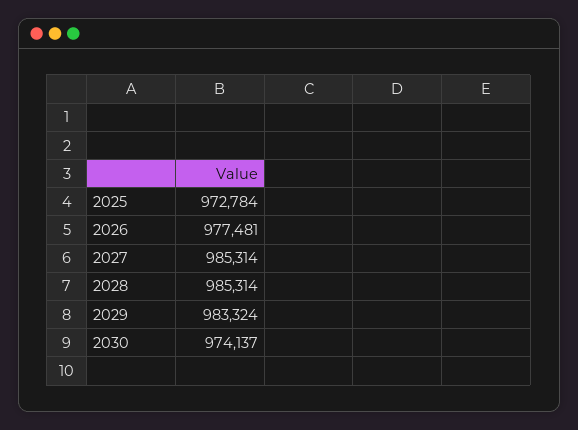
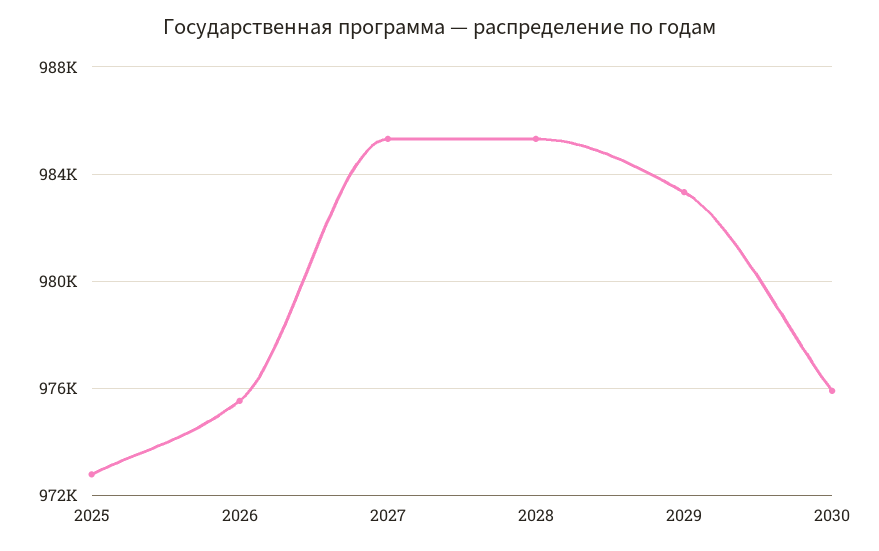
  {
    "2025": 972784,
-   "2026": 977481,
+   "2026": 975500,
    "2027": 985314,
    "2028": 985314,
    "2029": 983324,
-   "2030": 974137
+   "2030": 976000
  }

